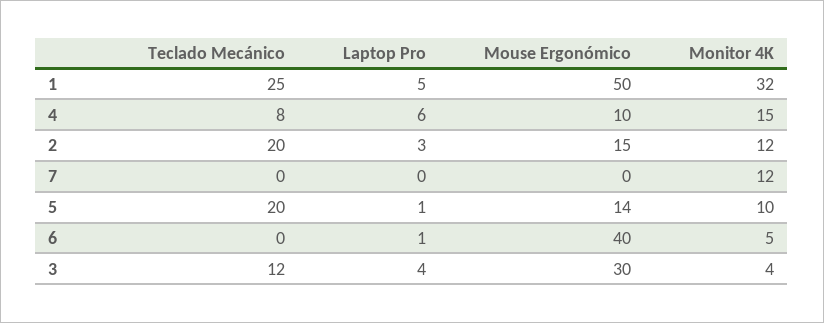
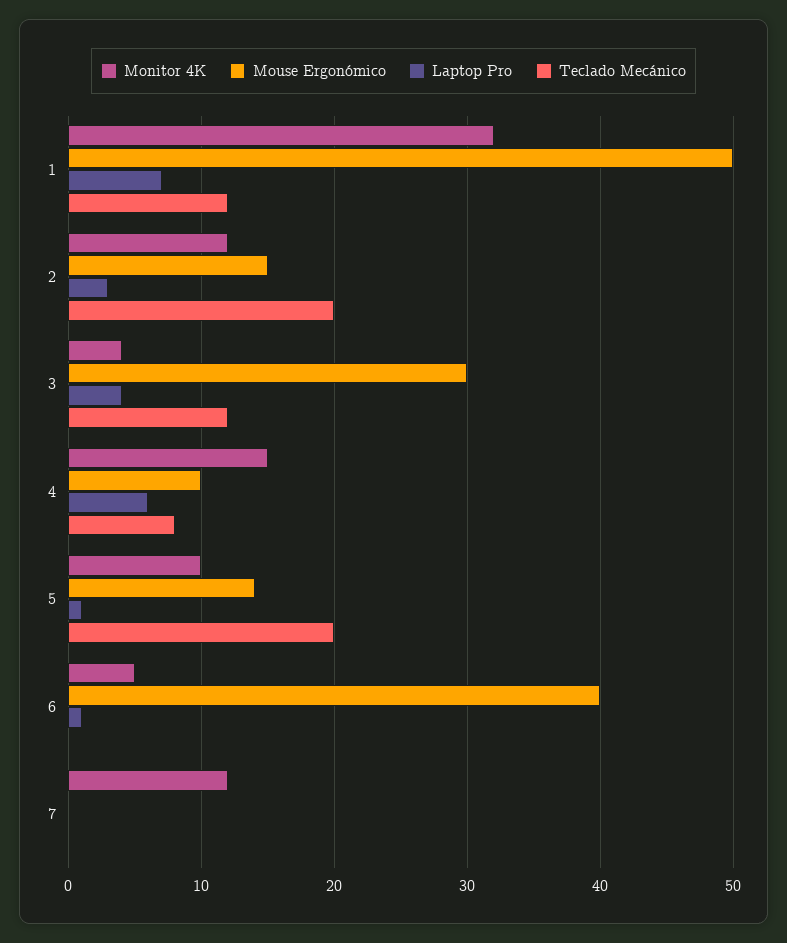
  {
    "Teclado Mecánico": {
-     "1": 25,
+     "1": 12,
      "4": 8,
      "2": 20,
      "7": 0,
      "5": 20,
      "6": 0,
      "3": 12
    },
    "Laptop Pro": {
-     "1": 5,
+     "1": 7,
      "4": 6,
      "2": 3,
      "7": 0,
      "5": 1,
      "6": 1,
      "3": 4
    },
    "Mouse Ergonómico": {
      "1": 50,
      "4": 10,
      "2": 15,
      "7": 0,
      "5": 14,
      "6": 40,
      "3": 30
    },
    "Monitor 4K": {
      "1": 32,
      "4": 15,
      "2": 12,
      "7": 12,
      "5": 10,
      "6": 5,
      "3": 4
    }
  }

